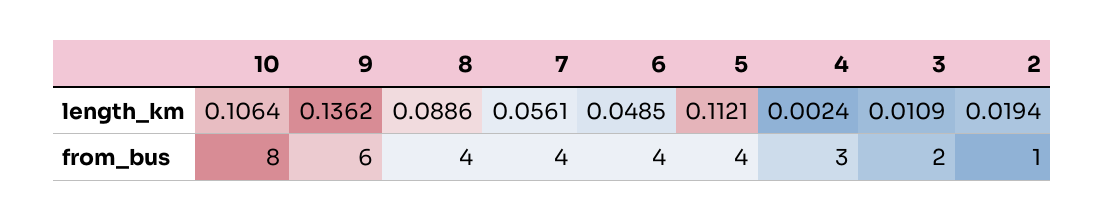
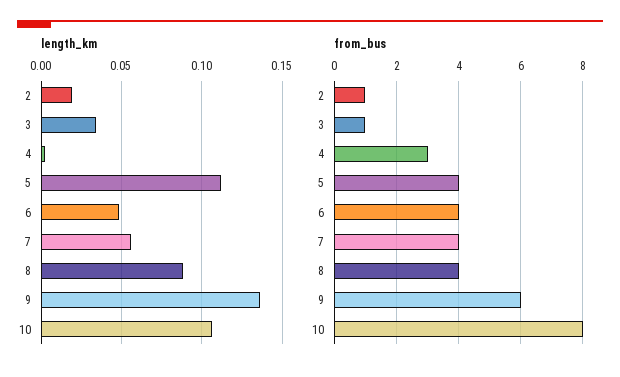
  {
    "length_km": {
      "10": 0.1064,
      "9": 0.1362,
      "8": 0.0886,
      "7": 0.0561,
      "6": 0.0485,
      "5": 0.1121,
      "4": 0.0024,
-     "3": 0.0109,
+     "3": 0.035,
      "2": 0.0194
    },
    "from_bus": {
      "10": 8,
      "9": 6,
      "8": 4,
      "7": 4,
      "6": 4,
      "5": 4,
      "4": 3,
-     "3": 2,
+     "3": 1,
      "2": 1
    }
  }

